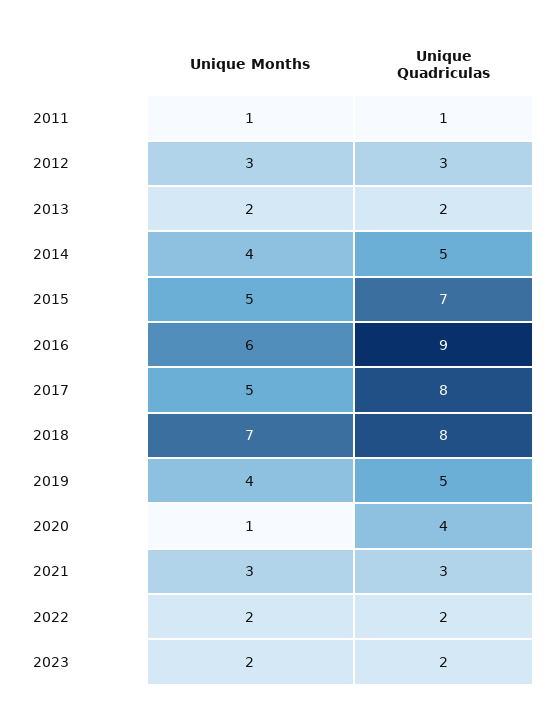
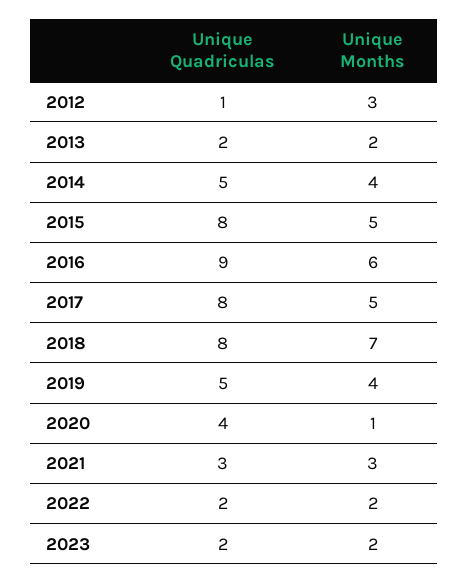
  {
    "Unique Months": {
-     "2011": 1,
      "2012": 3,
      "2013": 2,
      "2014": 4,
      "2015": 5,
      "2016": 6,
      "2017": 5,
      "2018": 7,
      "2019": 4,
      "2020": 1,
      "2021": 3,
      "2022": 2,
      "2023": 2
    },
    "Unique Quadriculas": {
-     "2011": 1,
-     "2012": 3,
+     "2012": 1,
      "2013": 2,
      "2014": 5,
-     "2015": 7,
+     "2015": 8,
      "2016": 9,
      "2017": 8,
      "2018": 8,
      "2019": 5,
      "2020": 4,
      "2021": 3,
      "2022": 2,
      "2023": 2
    }
  }

